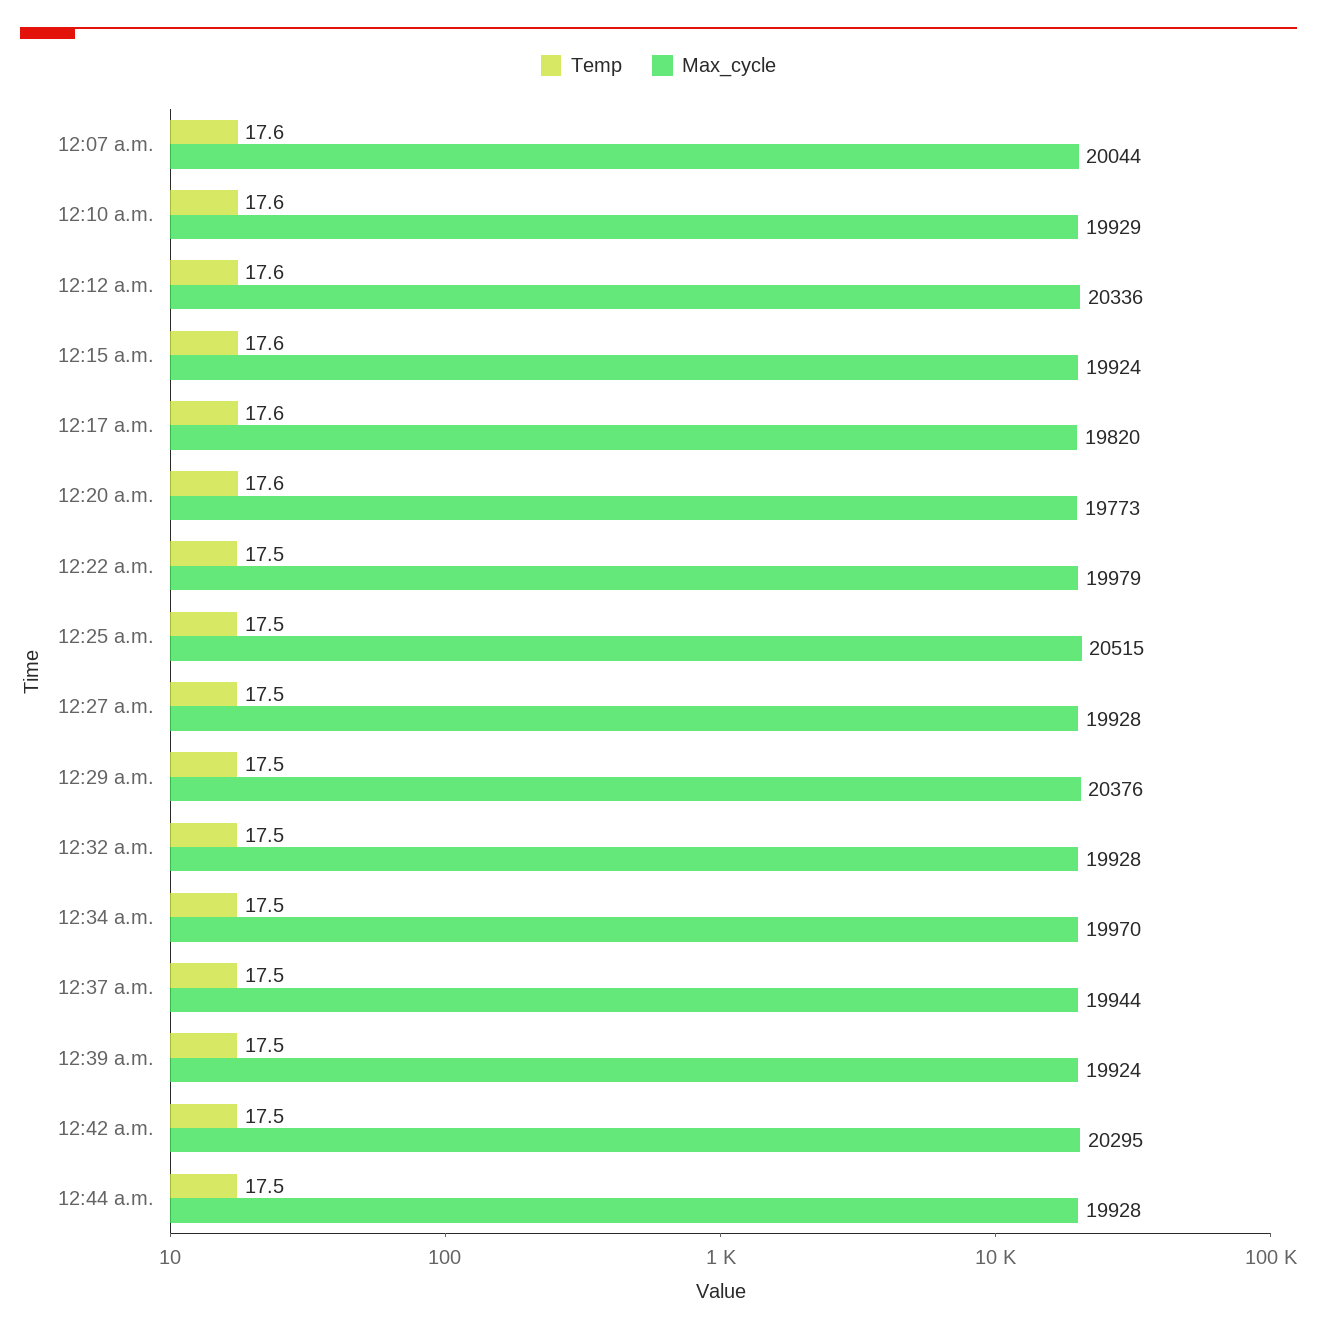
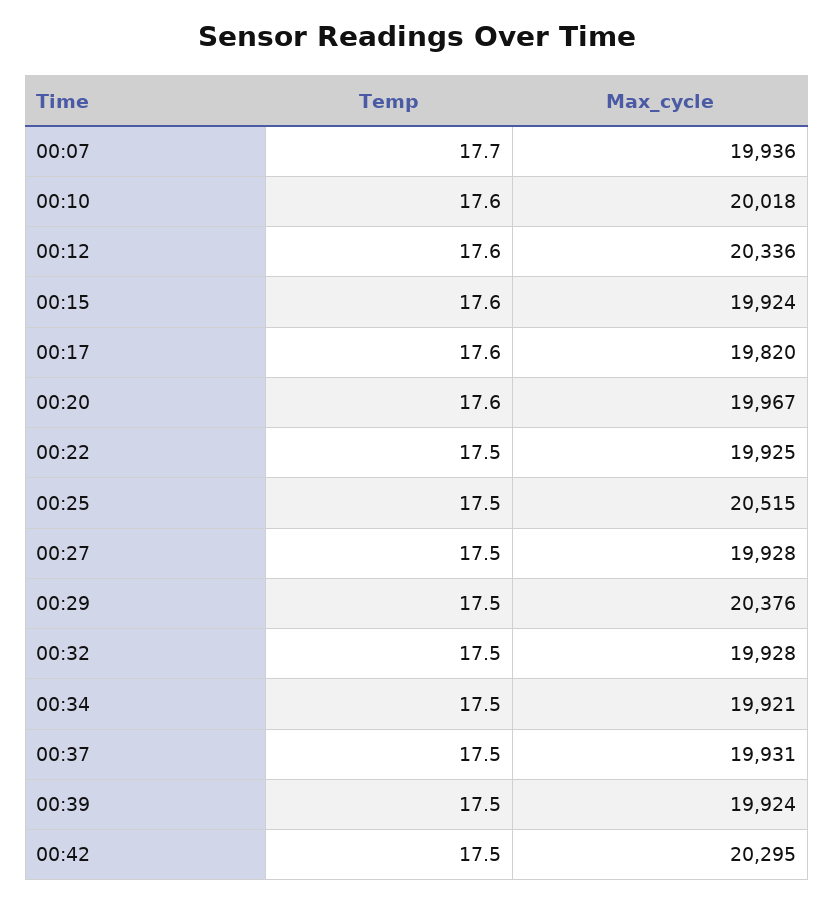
  {
    "Temp": {
-     "12:07 a.m.": 17.6,
+     "12:07 a.m.": 17.7,
      "12:10 a.m.": 17.6,
      "12:12 a.m.": 17.6,
      "12:15 a.m.": 17.6,
      "12:17 a.m.": 17.6,
      "12:20 a.m.": 17.6,
      "12:22 a.m.": 17.5,
      "12:25 a.m.": 17.5,
      "12:27 a.m.": 17.5,
      "12:29 a.m.": 17.5,
      "12:32 a.m.": 17.5,
      "12:34 a.m.": 17.5,
      "12:37 a.m.": 17.5,
      "12:39 a.m.": 17.5,
-     "12:42 a.m.": 17.5,
+     "12:42 a.m.": 17.5
-     "12:44 a.m.": 17.5
    },
    "Max_cycle": {
-     "12:07 a.m.": 20044,
+     "12:07 a.m.": 19936,
-     "12:10 a.m.": 19929,
+     "12:10 a.m.": 20018,
      "12:12 a.m.": 20336,
      "12:15 a.m.": 19924,
      "12:17 a.m.": 19820,
-     "12:20 a.m.": 19773,
+     "12:20 a.m.": 19967,
-     "12:22 a.m.": 19979,
+     "12:22 a.m.": 19925,
      "12:25 a.m.": 20515,
      "12:27 a.m.": 19928,
      "12:29 a.m.": 20376,
      "12:32 a.m.": 19928,
-     "12:34 a.m.": 19970,
+     "12:34 a.m.": 19921,
-     "12:37 a.m.": 19944,
+     "12:37 a.m.": 19931,
      "12:39 a.m.": 19924,
-     "12:42 a.m.": 20295,
+     "12:42 a.m.": 20295
-     "12:44 a.m.": 19928
    }
  }

